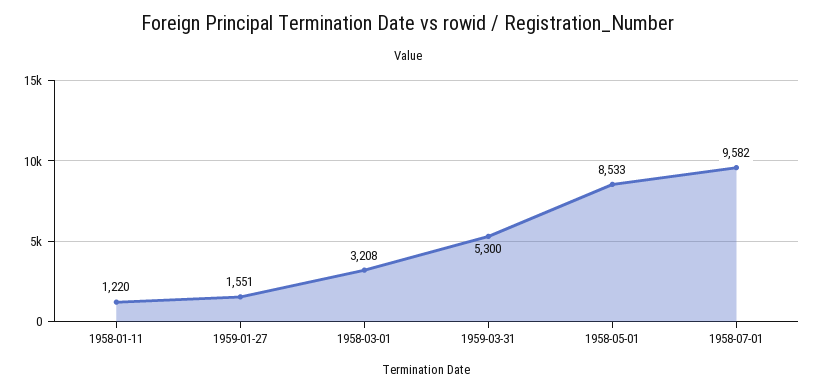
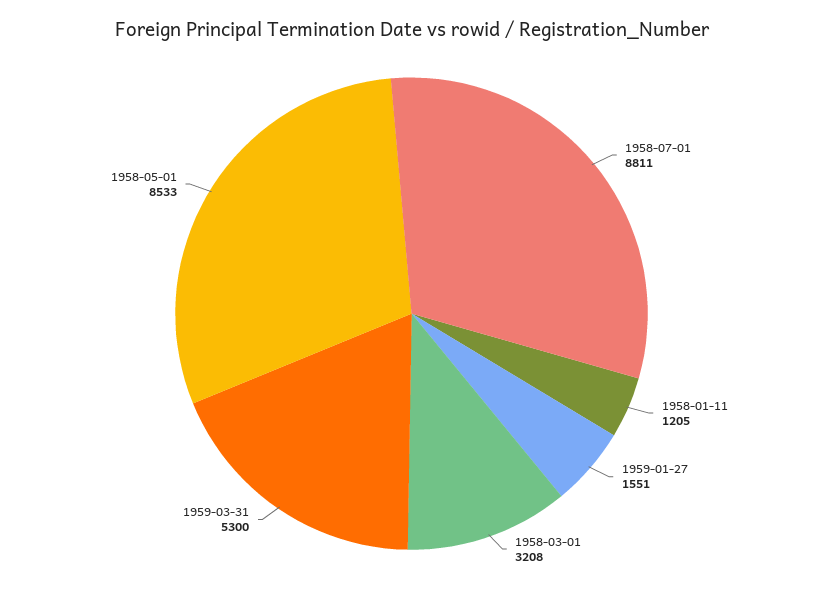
  {
-   "1958-01-11": 1220,
+   "1958-01-11": 1205,
    "1959-01-27": 1551,
    "1958-03-01": 3208,
    "1959-03-31": 5300,
    "1958-05-01": 8533,
-   "1958-07-01": 9582
+   "1958-07-01": 8811
  }

